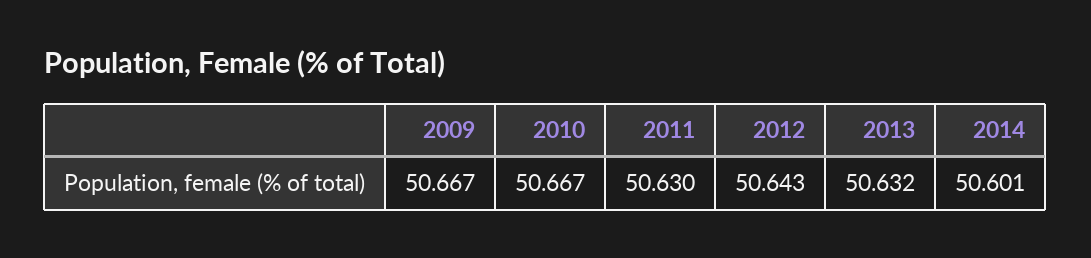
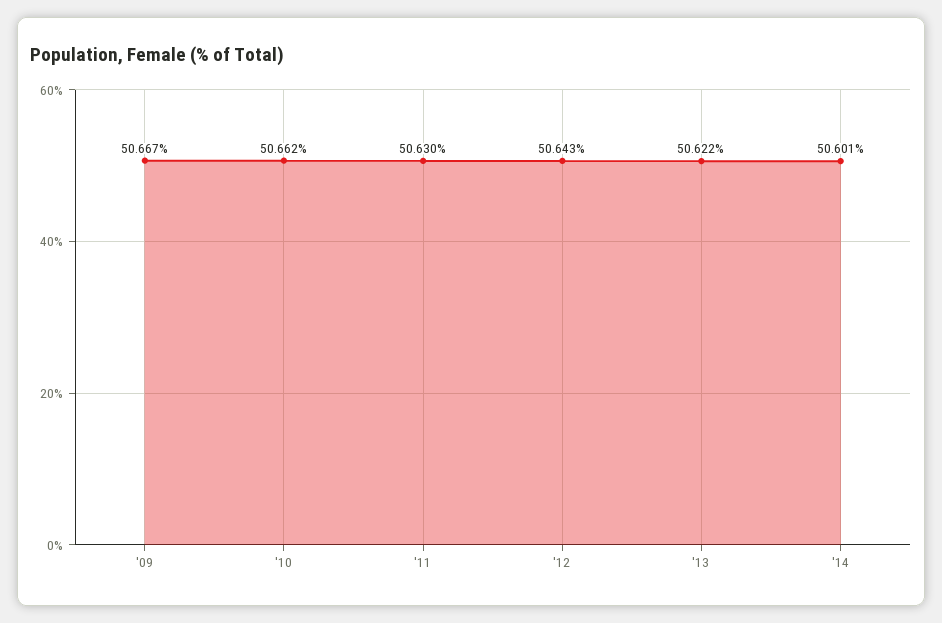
  {
    "2009": 50.667,
-   "2010": 50.667,
+   "2010": 50.662,
    "2011": 50.63,
    "2012": 50.643,
-   "2013": 50.632,
+   "2013": 50.622,
    "2014": 50.601
  }

